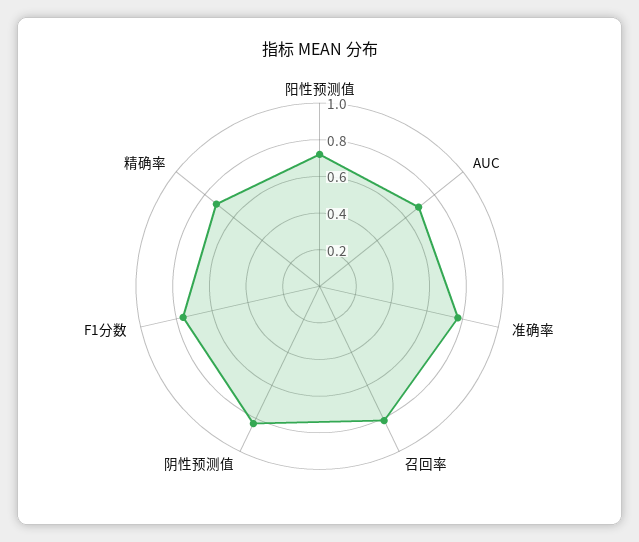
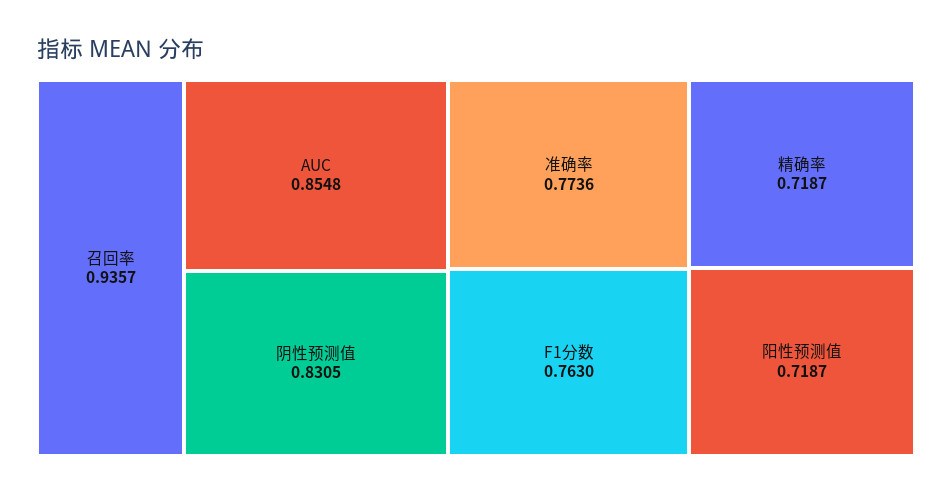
  {
    "阳性预测值": 0.7187,
-   "AUC": 0.7,
+   "AUC": 0.8548,
    "准确率": 0.7736,
-   "召回率": 0.8,
+   "召回率": 0.9357,
    "阴性预测值": 0.8305,
    "F1分数": 0.763,
    "精确率": 0.7187
  }

